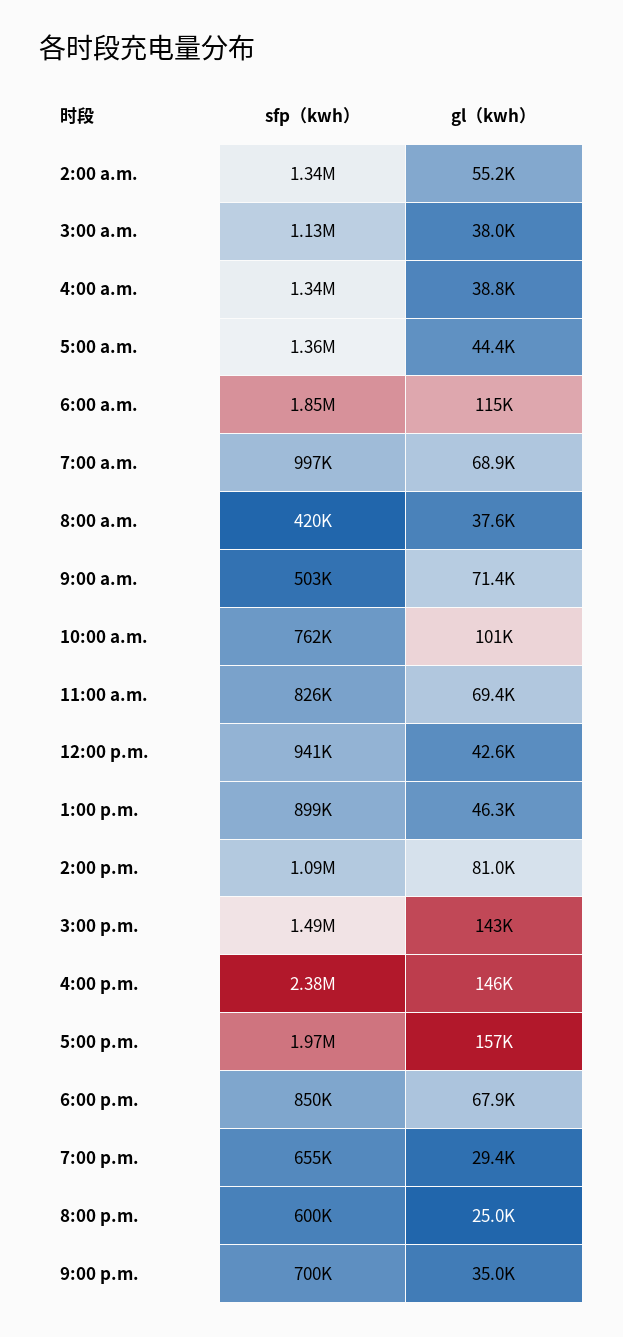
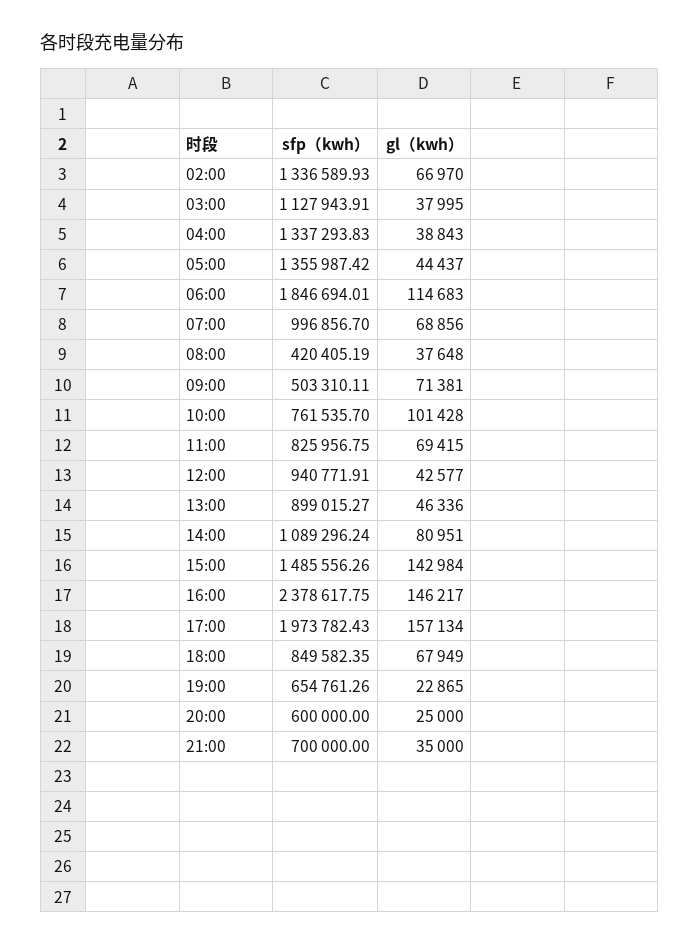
  {
    "sfp（kwh）": {
      "2:00 a.m.": 1336589.93,
      "3:00 a.m.": 1127943.91,
      "4:00 a.m.": 1337293.83,
      "5:00 a.m.": 1355987.42,
      "6:00 a.m.": 1846694.01,
      "7:00 a.m.": 996856.7,
      "8:00 a.m.": 420405.19,
      "9:00 a.m.": 503310.11,
      "10:00 a.m.": 761535.7,
      "11:00 a.m.": 825956.75,
      "12:00 p.m.": 940771.91,
      "1:00 p.m.": 899015.27,
      "2:00 p.m.": 1089296.24,
      "3:00 p.m.": 1485556.26,
      "4:00 p.m.": 2378617.75,
      "5:00 p.m.": 1973782.43,
      "6:00 p.m.": 849582.35,
      "7:00 p.m.": 654761.26,
      "8:00 p.m.": 600000,
      "9:00 p.m.": 700000
    },
    "gl（kwh）": {
-     "2:00 a.m.": 55200,
+     "2:00 a.m.": 66970,
      "3:00 a.m.": 37995,
      "4:00 a.m.": 38843,
      "5:00 a.m.": 44437,
      "6:00 a.m.": 114683,
      "7:00 a.m.": 68856,
      "8:00 a.m.": 37648,
      "9:00 a.m.": 71381,
      "10:00 a.m.": 101428,
      "11:00 a.m.": 69415,
      "12:00 p.m.": 42577,
      "1:00 p.m.": 46336,
      "2:00 p.m.": 80951,
      "3:00 p.m.": 142984,
      "4:00 p.m.": 146217,
      "5:00 p.m.": 157134,
      "6:00 p.m.": 67949,
-     "7:00 p.m.": 29400,
+     "7:00 p.m.": 22865,
      "8:00 p.m.": 25000,
      "9:00 p.m.": 35000
    }
  }

